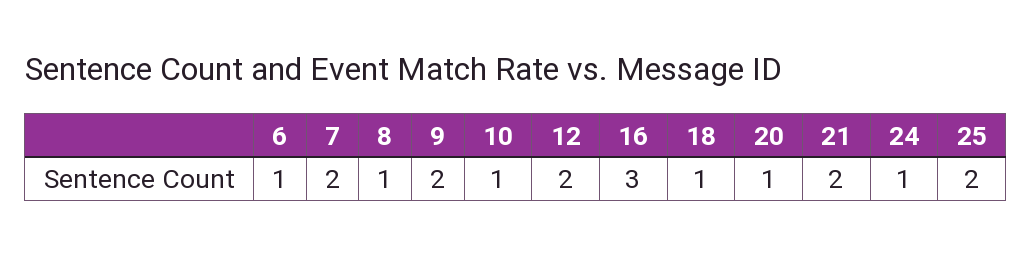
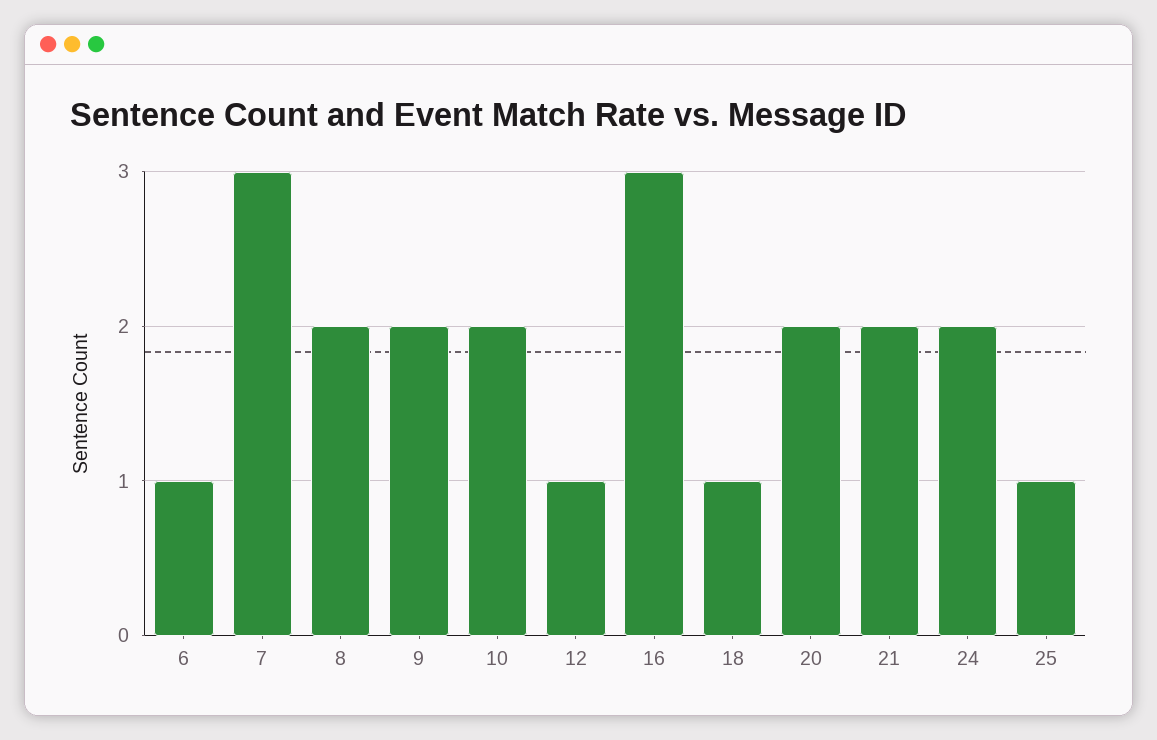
  {
    "6": 1,
-   "7": 2,
+   "7": 3,
-   "8": 1,
+   "8": 2,
    "9": 2,
-   "10": 1,
+   "10": 2,
-   "12": 2,
+   "12": 1,
    "16": 3,
    "18": 1,
-   "20": 1,
+   "20": 2,
    "21": 2,
-   "24": 1,
+   "24": 2,
-   "25": 2
+   "25": 1
  }

